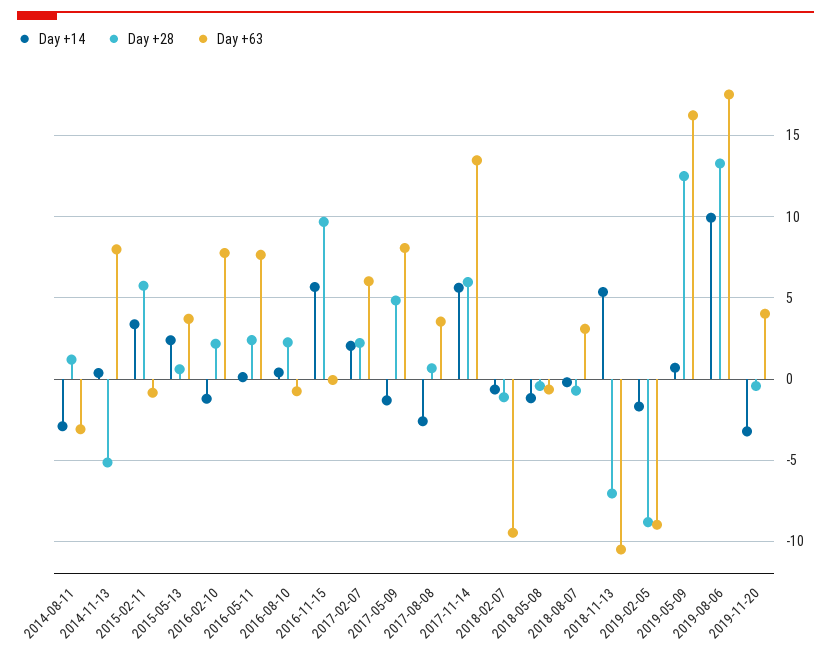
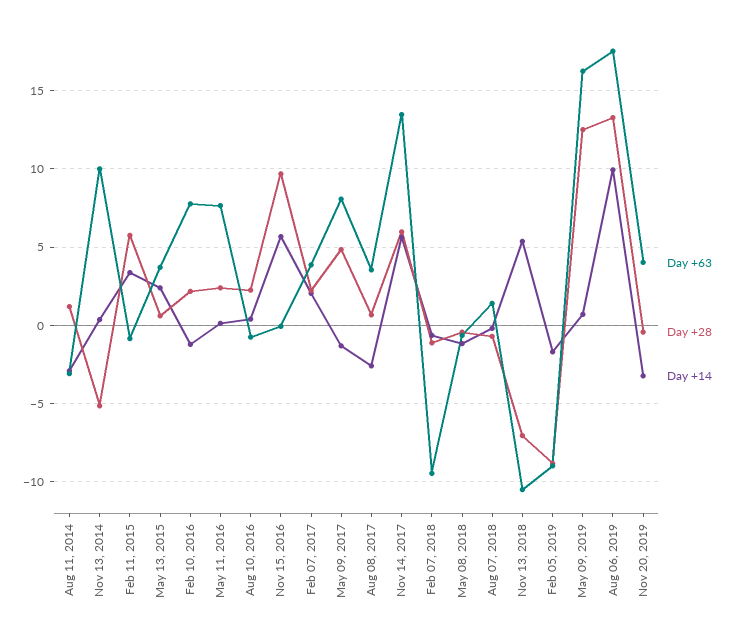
  {
    "Day +14": {
      "2014-08-11": -3,
      "2014-11-13": 0.5,
      "2015-02-11": 3.5,
      "2015-05-13": 2.5,
      "2016-02-10": -1,
      "2016-05-11": 0,
      "2016-08-10": 0.5,
      "2016-11-15": 5.5,
      "2017-02-07": 2,
      "2017-05-09": -1.5,
      "2017-08-08": -2.5,
      "2017-11-14": 5.5,
      "2018-02-07": -0.5,
      "2018-05-08": -1,
      "2018-08-07": 0,
      "2018-11-13": 5.5,
      "2019-02-05": -1.5,
      "2019-05-09": 0.5,
      "2019-08-06": 10,
      "2019-11-20": -3
    },
    "Day +28": {
      "2014-08-11": 1,
      "2014-11-13": -5,
      "2015-02-11": 6,
      "2015-05-13": 0.5,
      "2016-02-10": 2,
      "2016-05-11": 2.5,
      "2016-08-10": 2.5,
      "2016-11-15": 9.5,
      "2017-02-07": 2,
      "2017-05-09": 5,
      "2017-08-08": 0.5,
      "2017-11-14": 6,
      "2018-02-07": -1,
      "2018-05-08": -0.5,
      "2018-08-07": -0.5,
      "2018-11-13": -7,
      "2019-02-05": -9,
      "2019-05-09": 12.5,
      "2019-08-06": 13.5,
      "2019-11-20": -0.5
    },
    "Day +63": {
      "2014-08-11": -3,
-     "2014-11-13": 8,
+     "2014-11-13": 10,
      "2015-02-11": -1,
      "2015-05-13": 3.5,
      "2016-02-10": 8,
      "2016-05-11": 7.5,
      "2016-08-10": -1,
      "2016-11-15": 0,
-     "2017-02-07": 6,
+     "2017-02-07": 4,
      "2017-05-09": 8,
      "2017-08-08": 3.5,
      "2017-11-14": 13.5,
      "2018-02-07": -9.5,
      "2018-05-08": -0.5,
-     "2018-08-07": 3,
+     "2018-08-07": 1.5,
      "2018-11-13": -10.5,
      "2019-02-05": -9,
      "2019-05-09": 16,
      "2019-08-06": 17.5,
      "2019-11-20": 4
    }
  }

